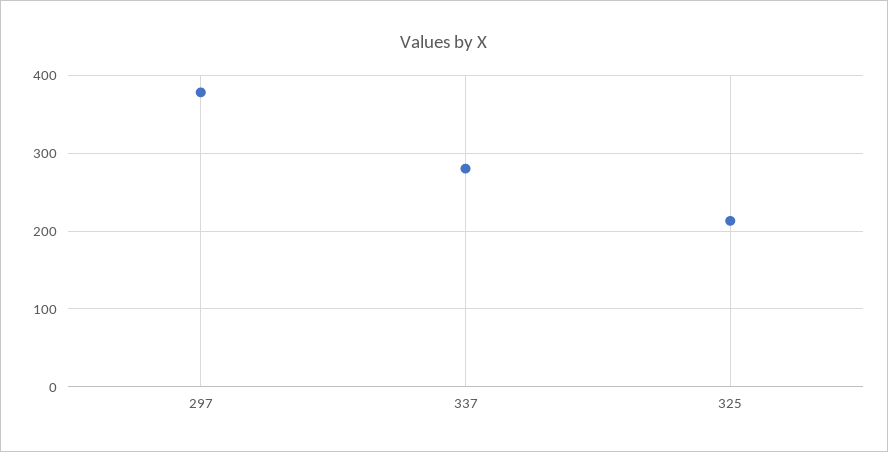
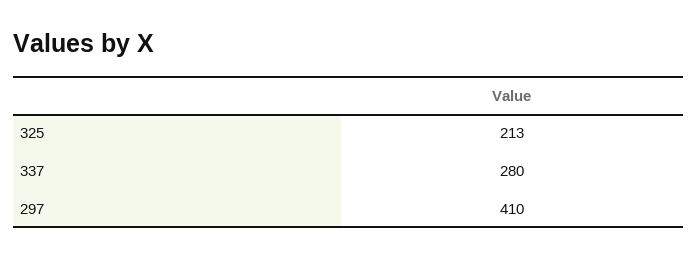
  {
-   "297": 380,
+   "297": 410,
    "337": 280,
    "325": 213
  }

